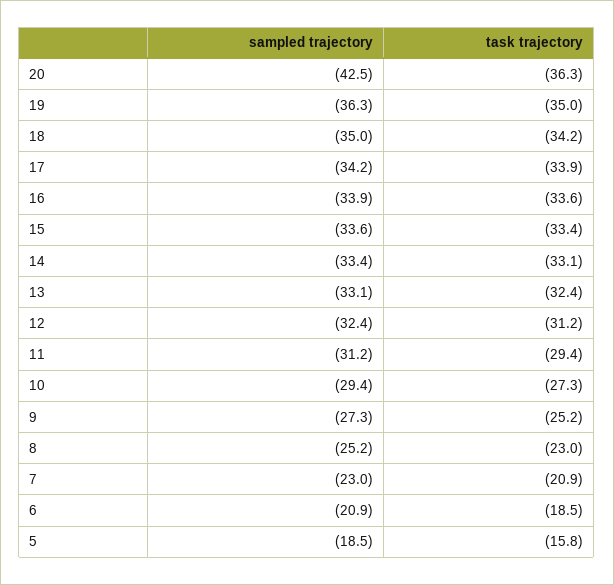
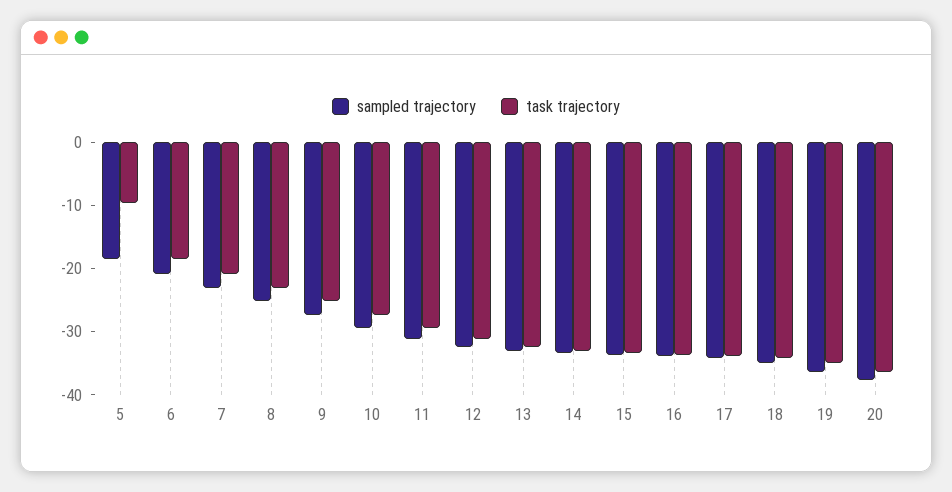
  {
    "sampled trajectory": {
-     "20": -42.5,
+     "20": -38,
      "19": -36.3,
      "18": -35,
      "17": -34.2,
      "16": -33.9,
      "15": -33.6,
      "14": -33.4,
      "13": -33.1,
      "12": -32.4,
      "11": -31.2,
      "10": -29.4,
      "9": -27.3,
      "8": -25.2,
      "7": -23,
      "6": -20.9,
      "5": -18.5
    },
    "task trajectory": {
      "20": -36.3,
      "19": -35,
      "18": -34.2,
      "17": -33.9,
      "16": -33.6,
      "15": -33.4,
      "14": -33.1,
      "13": -32.4,
      "12": -31.2,
      "11": -29.4,
      "10": -27.3,
      "9": -25.2,
      "8": -23,
      "7": -20.9,
      "6": -18.5,
-     "5": -15.8
+     "5": -10
    }
  }

